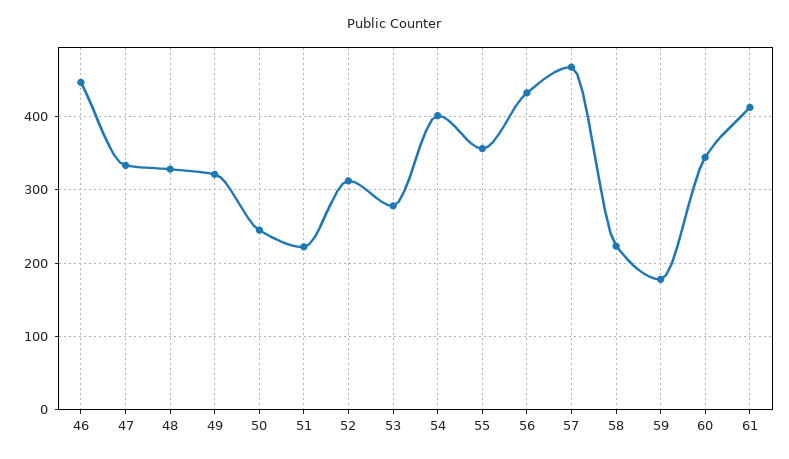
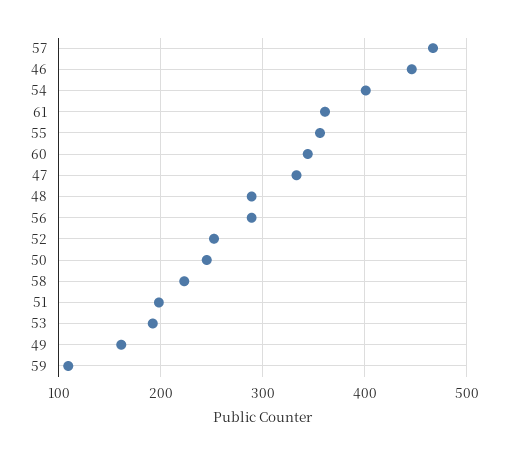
  {
    "46": 450,
    "47": 330,
-   "48": 330,
+   "48": 290,
-   "49": 320,
+   "49": 160,
    "50": 250,
-   "51": 220,
+   "51": 200,
-   "52": 310,
+   "52": 250,
-   "53": 280,
+   "53": 190,
    "54": 400,
    "55": 360,
-   "56": 430,
+   "56": 290,
    "57": 470,
    "58": 220,
-   "59": 180,
+   "59": 110,
    "60": 340,
-   "61": 410
+   "61": 360
  }

